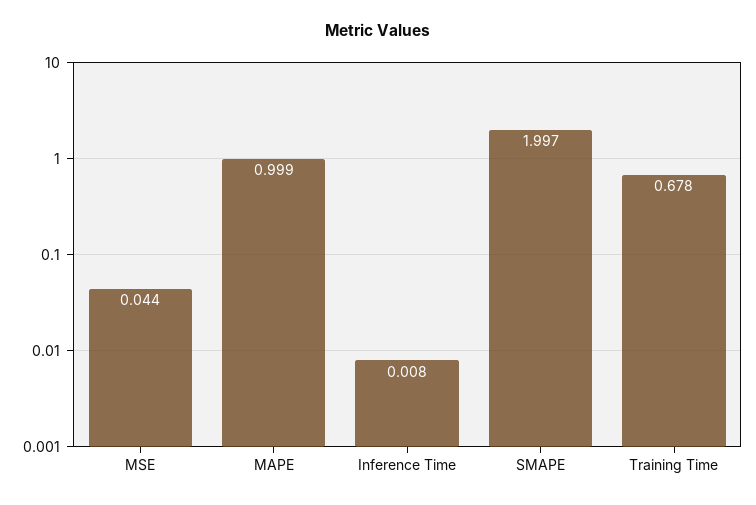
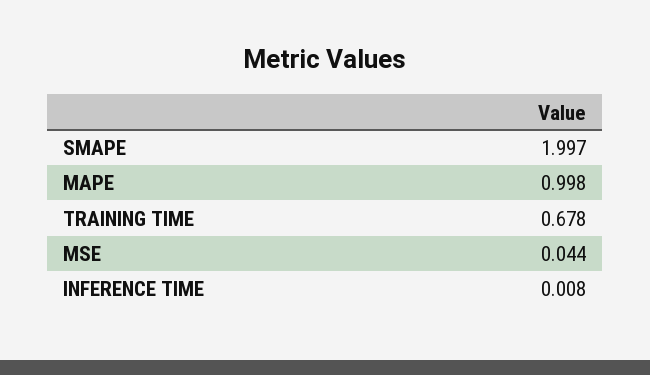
  {
    "MSE": 0.044,
-   "MAPE": 0.999,
+   "MAPE": 0.998,
    "Inference Time": 0.008,
    "SMAPE": 1.997,
    "Training Time": 0.678
  }

